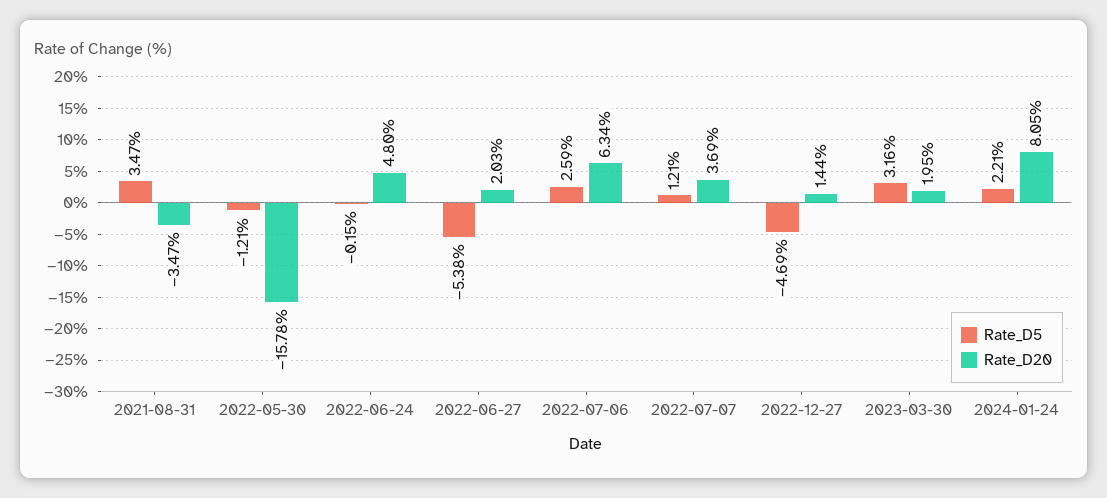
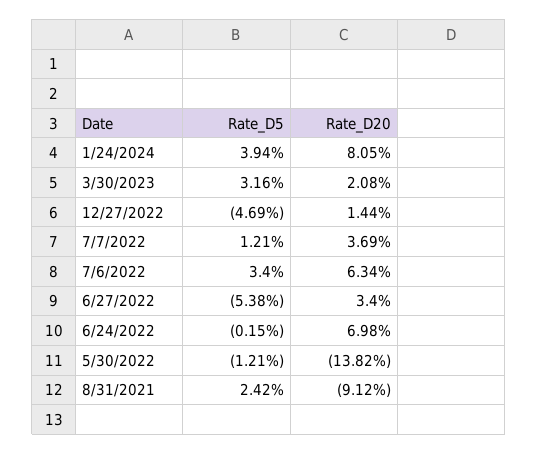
  {
    "Rate_D5": {
-     "2021-08-31": 3.47,
+     "2021-08-31": 2.42,
      "2022-05-30": -1.21,
      "2022-06-24": -0.15,
      "2022-06-27": -5.38,
-     "2022-07-06": 2.59,
+     "2022-07-06": 3.4,
      "2022-07-07": 1.21,
      "2022-12-27": -4.69,
      "2023-03-30": 3.16,
-     "2024-01-24": 2.21
+     "2024-01-24": 3.94
    },
    "Rate_D20": {
-     "2021-08-31": -3.47,
+     "2021-08-31": -9.12,
-     "2022-05-30": -15.78,
+     "2022-05-30": -13.82,
-     "2022-06-24": 4.8,
+     "2022-06-24": 6.98,
-     "2022-06-27": 2.03,
+     "2022-06-27": 3.4,
      "2022-07-06": 6.34,
      "2022-07-07": 3.69,
      "2022-12-27": 1.44,
-     "2023-03-30": 1.95,
+     "2023-03-30": 2.08,
      "2024-01-24": 8.05
    }
  }

